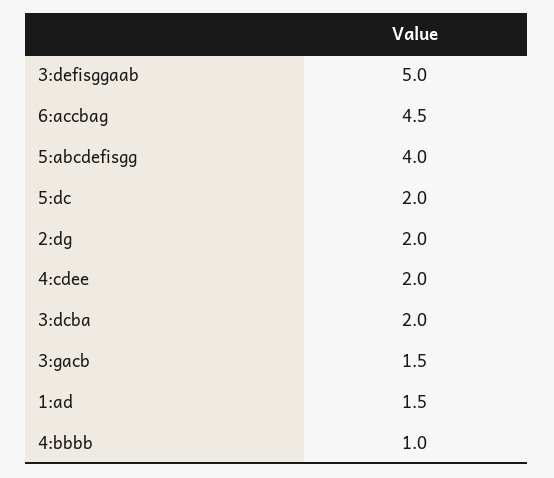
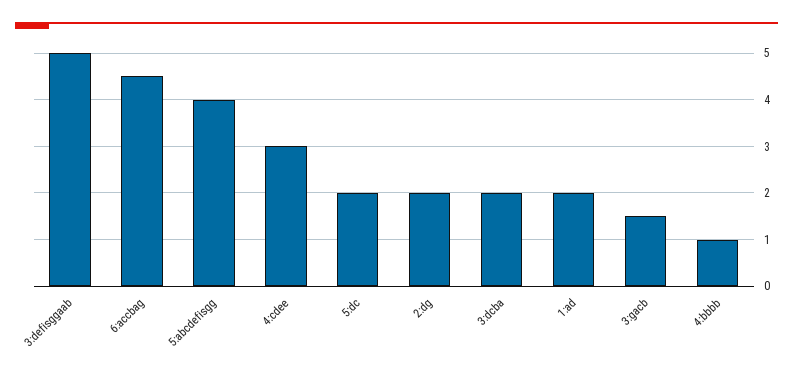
  {
    "3:defisggaab": 5,
    "6:accbag": 4.5,
    "5:abcdefisgg": 4,
    "5:dc": 2,
    "2:dg": 2,
-   "4:cdee": 2,
+   "4:cdee": 3,
    "3:dcba": 2,
    "3:gacb": 1.5,
-   "1:ad": 1.5,
+   "1:ad": 2,
    "4:bbbb": 1
  }

